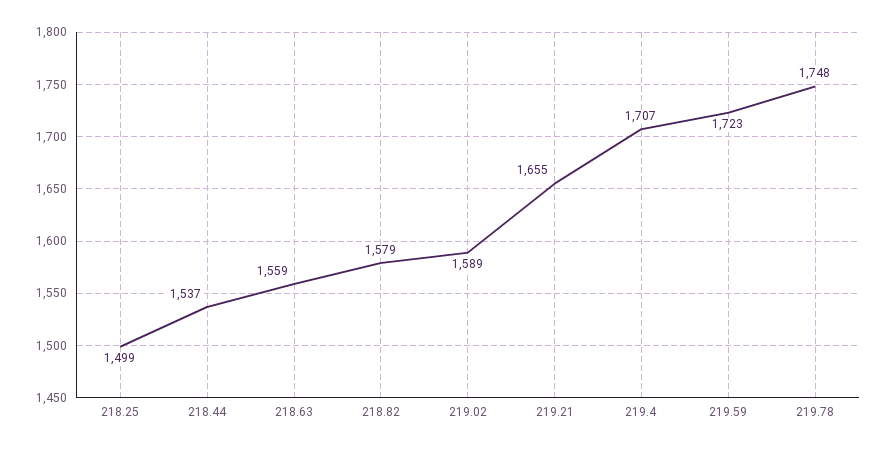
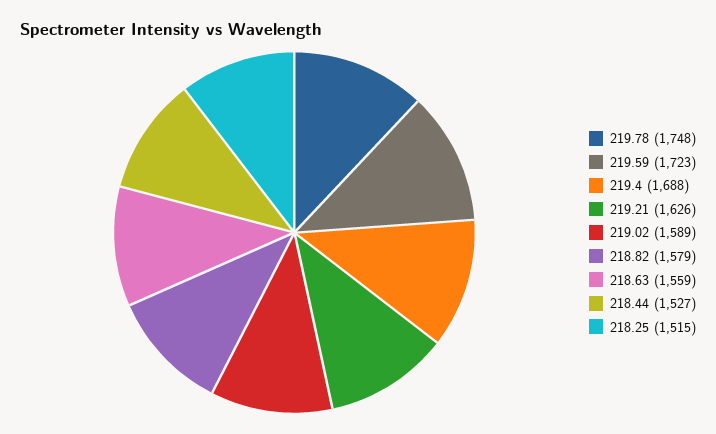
  {
-   "218.25": 1499,
+   "218.25": 1515,
-   "218.44": 1537,
+   "218.44": 1527,
    "218.63": 1559,
    "218.82": 1579,
    "219.02": 1589,
-   "219.21": 1655,
+   "219.21": 1626,
-   "219.4": 1707,
+   "219.4": 1688,
    "219.59": 1723,
    "219.78": 1748
  }

